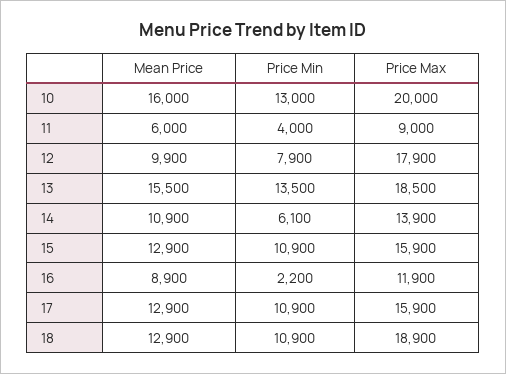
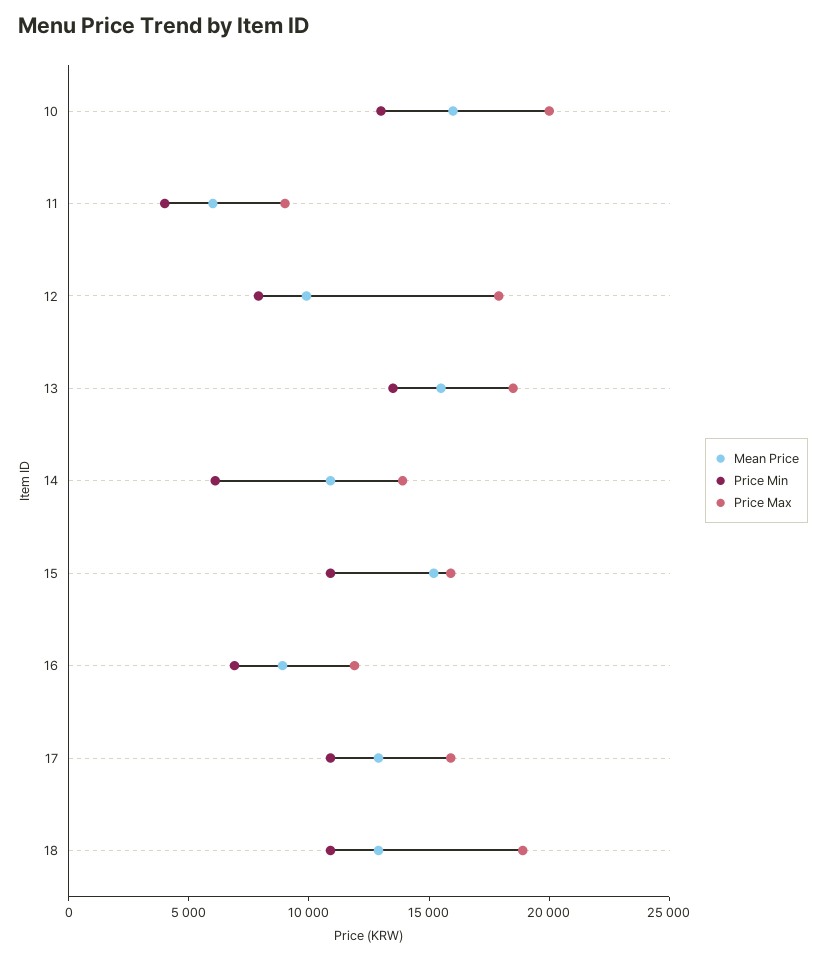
  {
    "Mean Price": {
      "10": 16000,
      "11": 6000,
      "12": 9900,
      "13": 15500,
      "14": 10900,
-     "15": 12900,
+     "15": 15000,
      "16": 8900,
      "17": 12900,
      "18": 12900
    },
    "Price Min": {
      "10": 13000,
      "11": 4000,
      "12": 7900,
      "13": 13500,
      "14": 6100,
      "15": 10900,
-     "16": 2200,
+     "16": 7000,
      "17": 10900,
      "18": 10900
    },
    "Price Max": {
      "10": 20000,
      "11": 9000,
      "12": 17900,
      "13": 18500,
      "14": 13900,
      "15": 15900,
      "16": 11900,
      "17": 15900,
      "18": 18900
    }
  }

